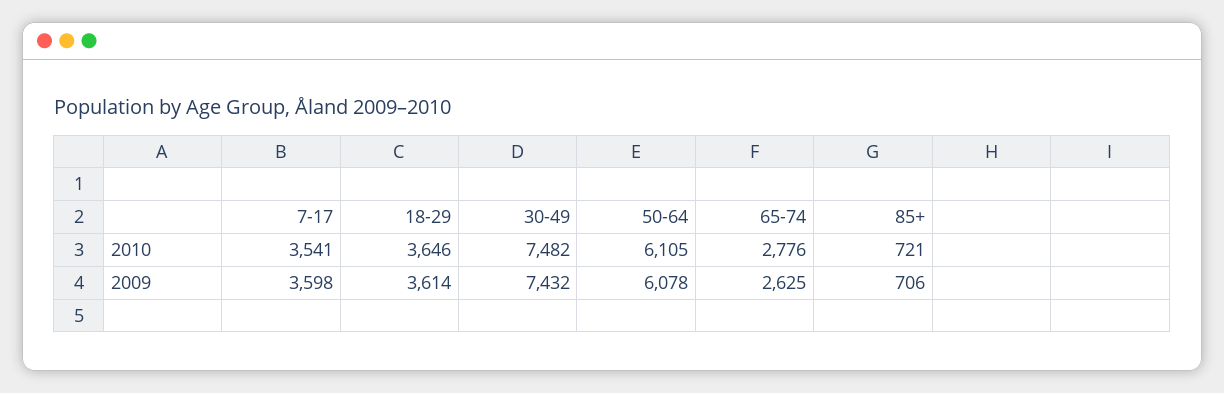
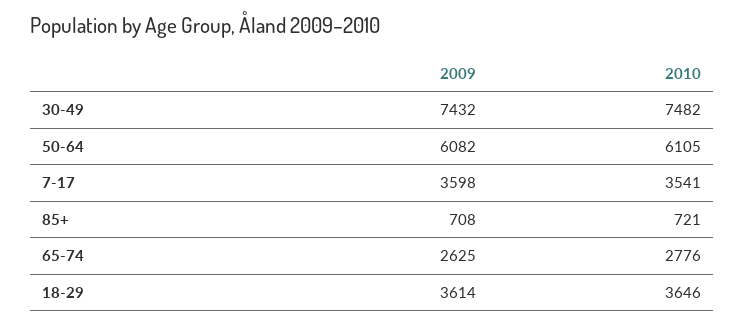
  {
    "7-17": {
      "2010": 3541,
      "2009": 3598
    },
    "18-29": {
      "2010": 3646,
      "2009": 3614
    },
    "30-49": {
      "2010": 7482,
      "2009": 7432
    },
    "50-64": {
      "2010": 6105,
-     "2009": 6078
+     "2009": 6082
    },
    "65-74": {
      "2010": 2776,
      "2009": 2625
    },
    "85+": {
      "2010": 721,
-     "2009": 706
+     "2009": 708
    }
  }

